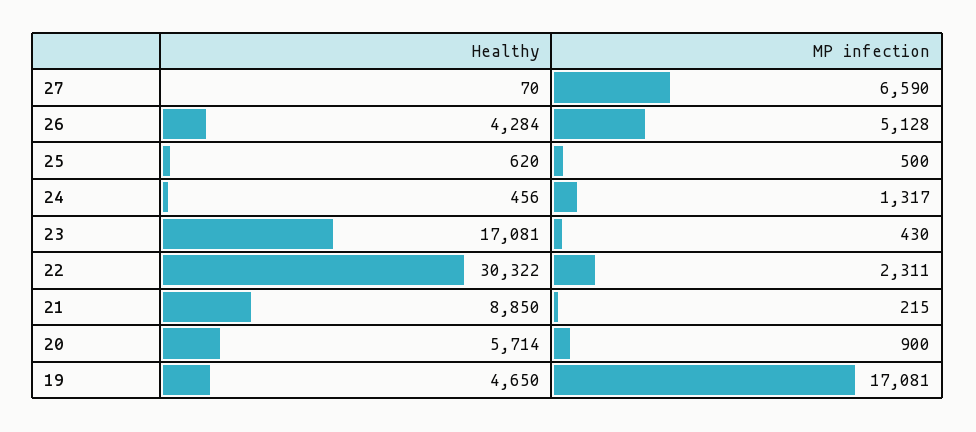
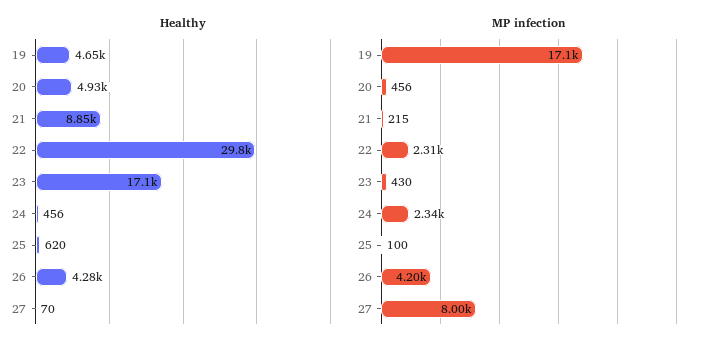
  {
    "Healthy": {
      "27": 70,
      "26": 4284,
      "25": 620,
      "24": 456,
      "23": 17081,
-     "22": 30322,
+     "22": 29800,
      "21": 8850,
-     "20": 5714,
+     "20": 4930,
      "19": 4650
    },
    "MP infection": {
-     "27": 6590,
+     "27": 8000,
-     "26": 5128,
+     "26": 4200,
-     "25": 500,
+     "25": 100,
-     "24": 1317,
+     "24": 2340,
      "23": 430,
      "22": 2311,
      "21": 215,
-     "20": 900,
+     "20": 456,
      "19": 17081
    }
  }

